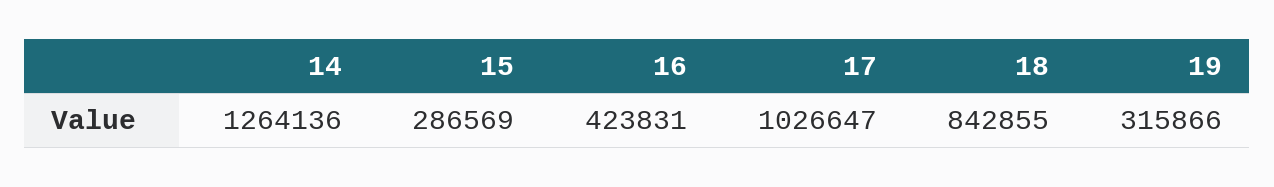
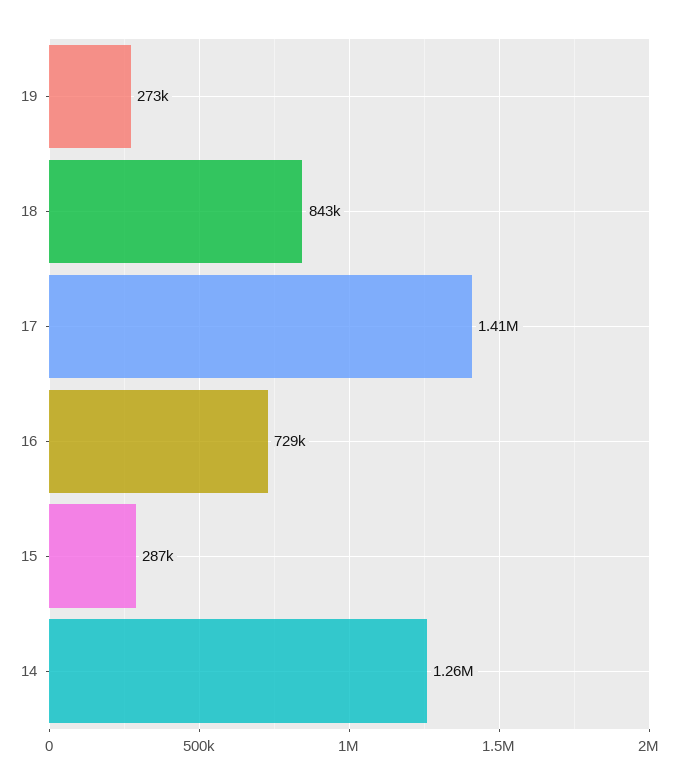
  {
    "14": 1264136,
    "15": 286569,
-   "16": 423831,
+   "16": 729000,
-   "17": 1026647,
+   "17": 1410000,
    "18": 842855,
-   "19": 315866
+   "19": 273000
  }

